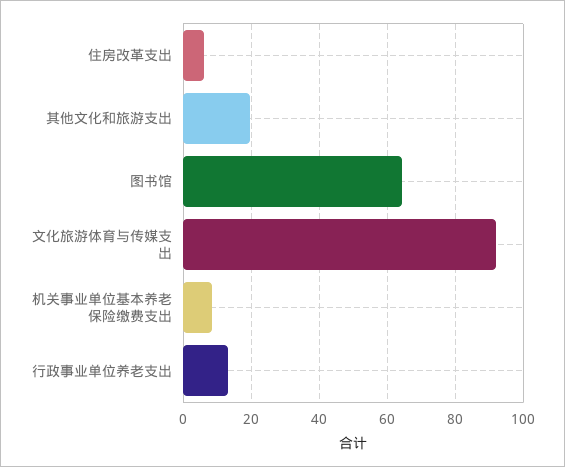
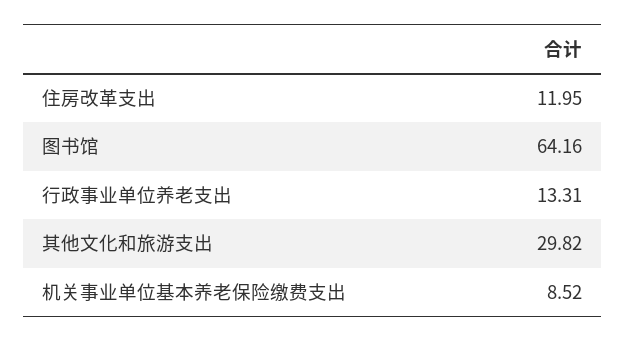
  {
-   "住房改革支出": 6,
+   "住房改革支出": 11.95,
-   "其他文化和旅游支出": 20,
+   "其他文化和旅游支出": 29.82,
    "图书馆": 64.16,
-   "文化旅游体育与传媒支出": 92,
    "机关事业单位基本养老保险缴费支出": 8.52,
    "行政事业单位养老支出": 13.31
  }

